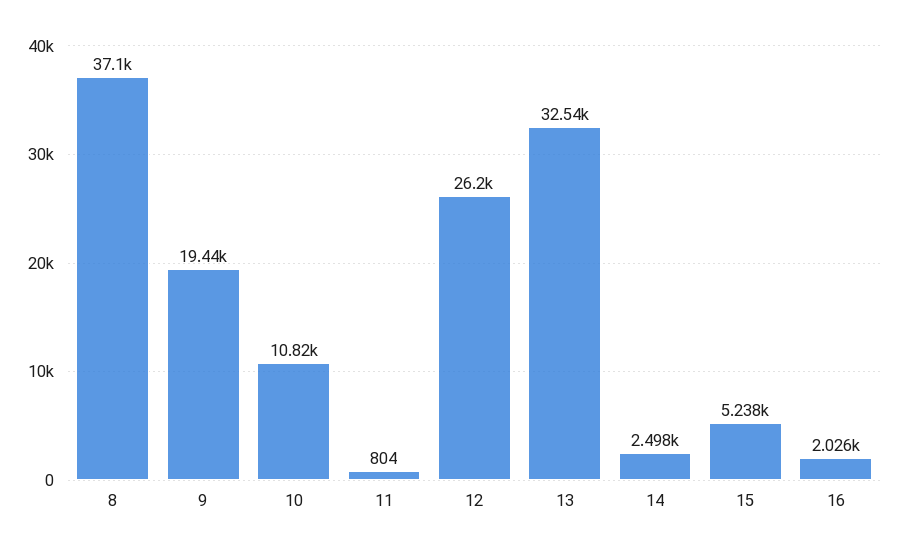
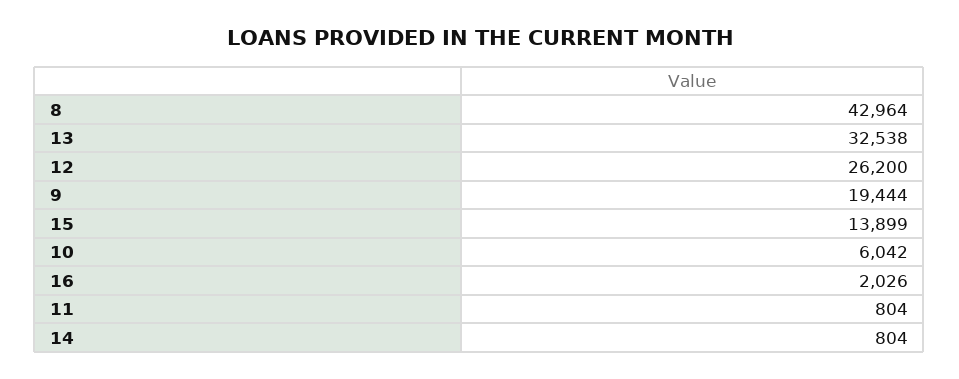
  {
-   "8": 37100,
+   "8": 42964,
    "9": 19444,
-   "10": 10820,
+   "10": 6042,
    "11": 804,
    "12": 26200,
    "13": 32538,
-   "14": 2498,
+   "14": 804,
-   "15": 5238,
+   "15": 13899,
    "16": 2026
  }

